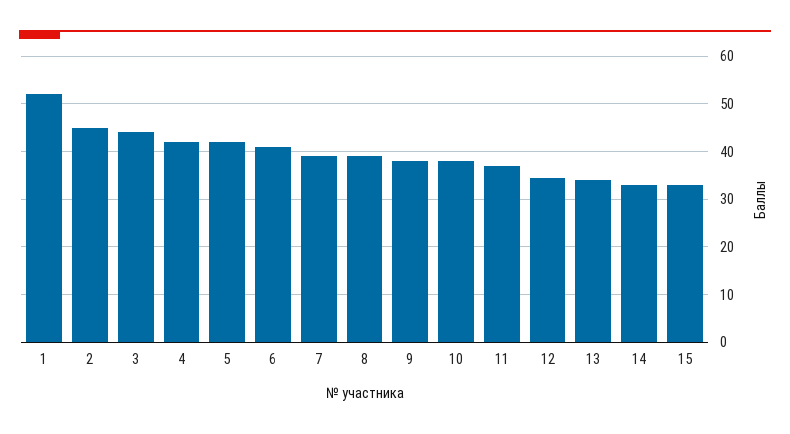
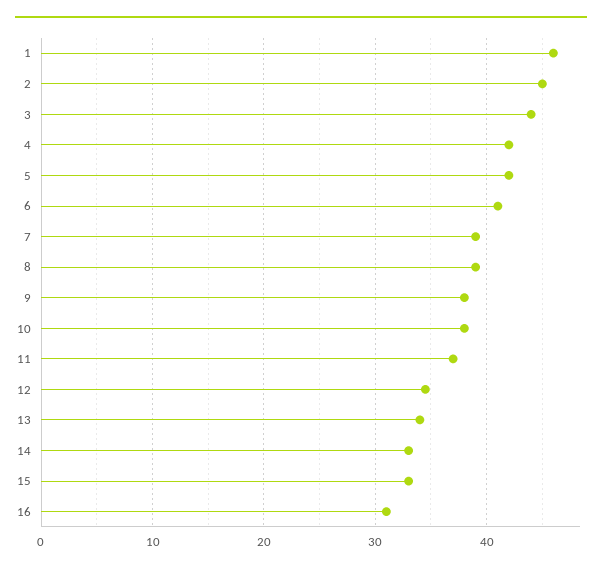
  {
-   "1": 52,
+   "1": 46,
    "2": 45,
    "3": 44,
    "4": 42,
    "5": 42,
    "6": 41,
    "7": 39,
    "8": 39,
    "9": 38,
    "10": 38,
    "11": 37,
    "12": 35,
    "13": 34,
    "14": 33,
-   "15": 33
+   "15": 33,
+   "16": 31
  }

